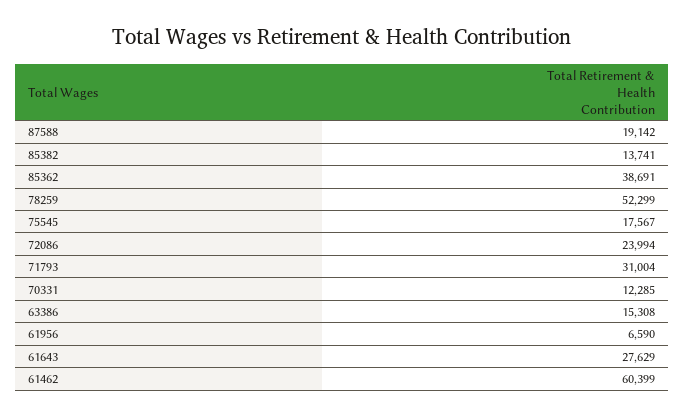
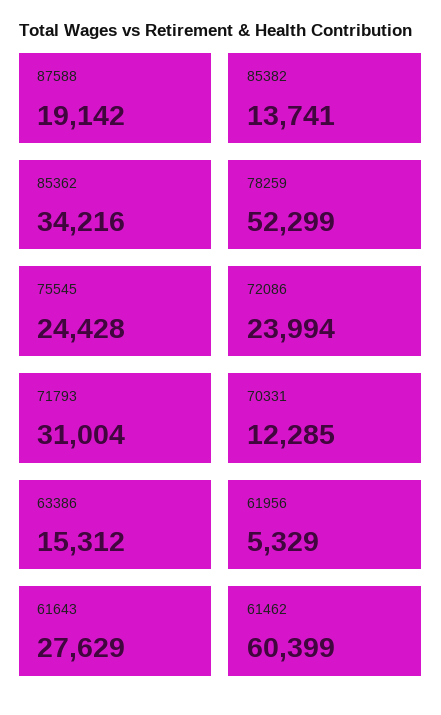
  {
    "87588": 19142,
    "85382": 13741,
-   "85362": 38691,
+   "85362": 34216,
    "78259": 52299,
-   "75545": 17567,
+   "75545": 24428,
    "72086": 23994,
    "71793": 31004,
    "70331": 12285,
-   "63386": 15308,
+   "63386": 15312,
-   "61956": 6590,
+   "61956": 5329,
    "61643": 27629,
    "61462": 60399
  }

